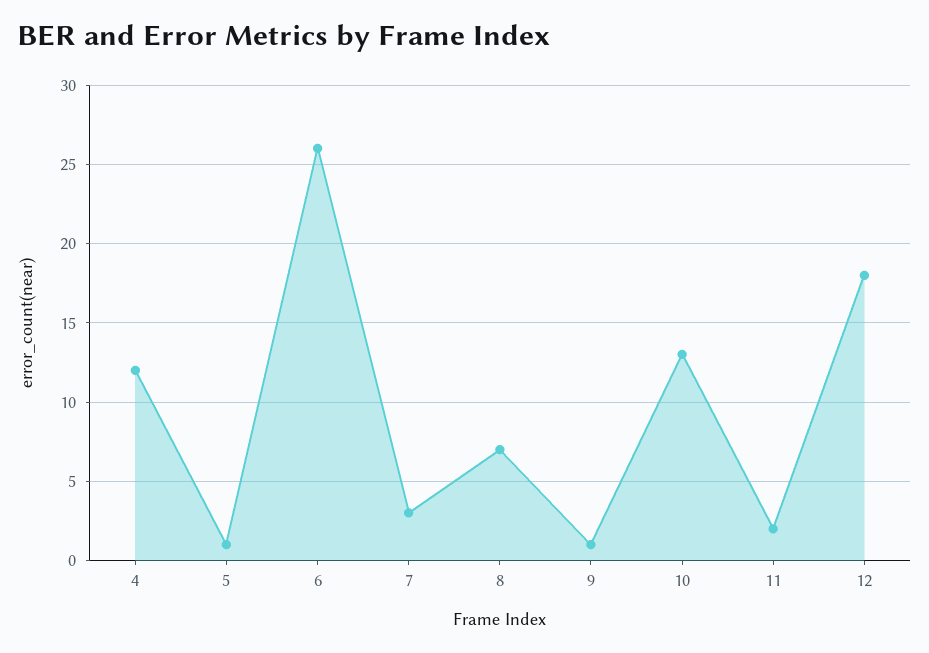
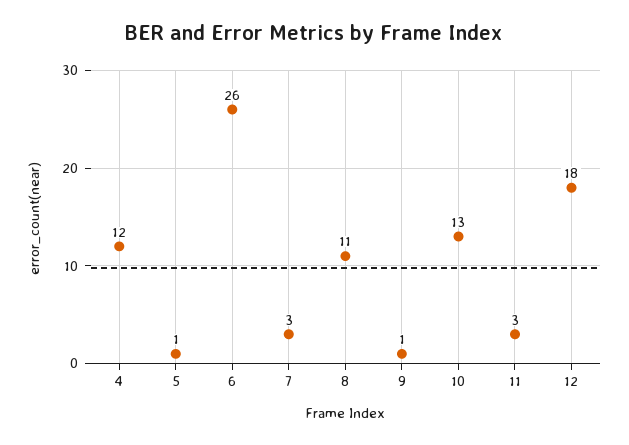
  {
    "4": 12,
    "5": 1,
    "6": 26,
    "7": 3,
-   "8": 7,
+   "8": 11,
    "9": 1,
    "10": 13,
-   "11": 2,
+   "11": 3,
    "12": 18
  }

